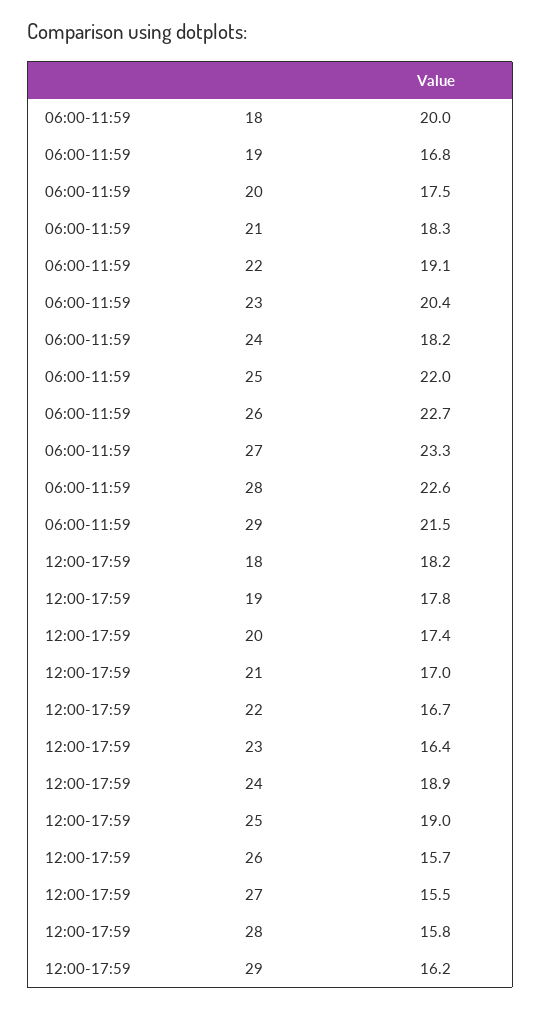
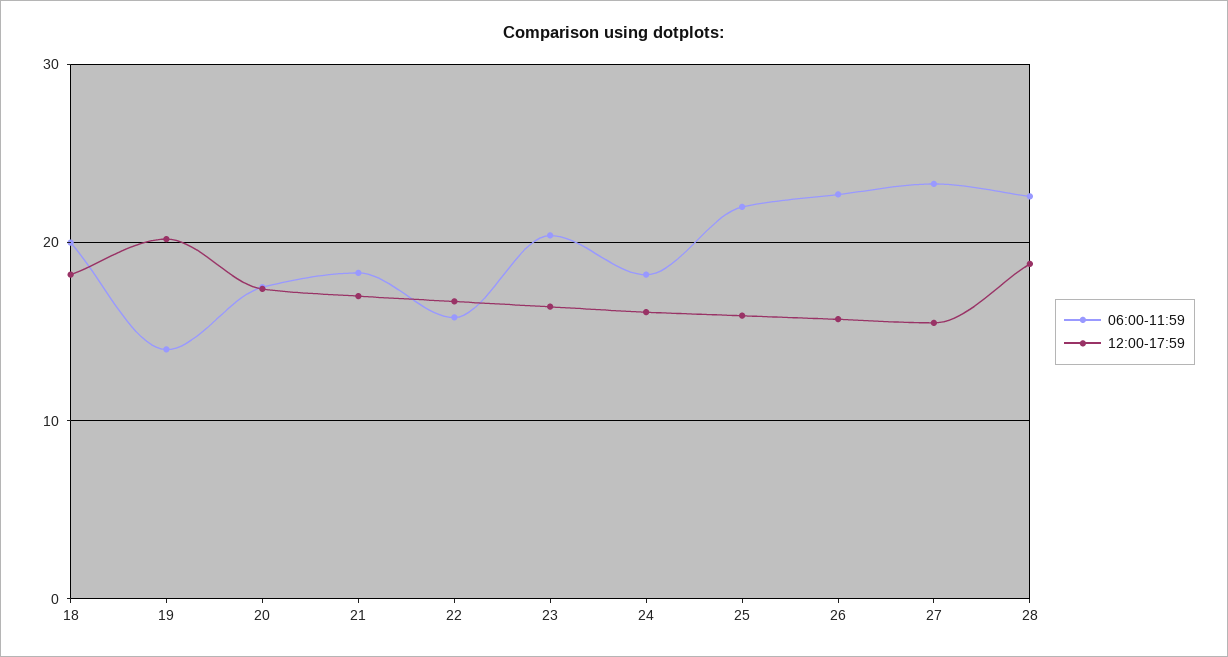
  {
    "06:00-11:59": {
      "18": 20,
-     "19": 16.8,
+     "19": 14,
      "20": 17.5,
      "21": 18.3,
-     "22": 19.1,
+     "22": 16,
      "23": 20.4,
      "24": 18.2,
      "25": 22,
      "26": 22.7,
      "27": 23.3,
-     "28": 22.6,
+     "28": 22.6
-     "29": 21.5
    },
    "12:00-17:59": {
      "18": 18.2,
-     "19": 17.8,
+     "19": 20,
      "20": 17.4,
      "21": 17,
      "22": 16.7,
      "23": 16.4,
-     "24": 18.9,
+     "24": 16,
-     "25": 19,
+     "25": 16,
      "26": 15.7,
      "27": 15.5,
-     "28": 15.8,
+     "28": 19
-     "29": 16.2
    }
  }

